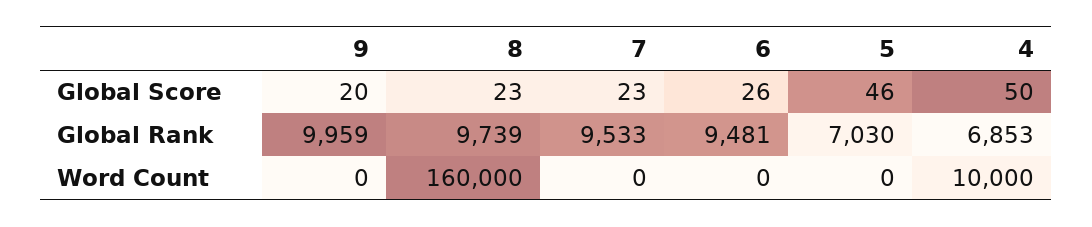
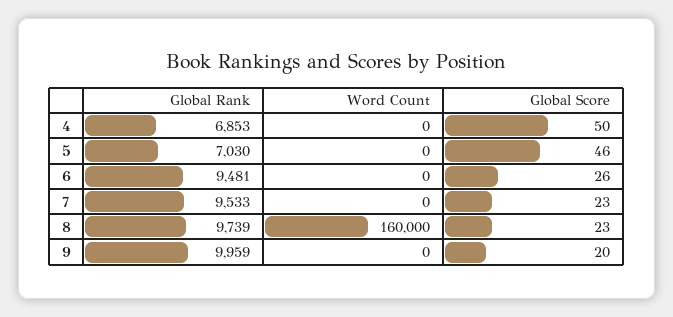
  {
    "9": {
      "Global Score": 20,
      "Global Rank": 9959,
      "Word Count": 0
    },
    "8": {
      "Global Score": 23,
      "Global Rank": 9739,
      "Word Count": 160000
    },
    "7": {
      "Global Score": 23,
      "Global Rank": 9533,
      "Word Count": 0
    },
    "6": {
      "Global Score": 26,
      "Global Rank": 9481,
      "Word Count": 0
    },
    "5": {
      "Global Score": 46,
      "Global Rank": 7030,
      "Word Count": 0
    },
    "4": {
      "Global Score": 50,
      "Global Rank": 6853,
-     "Word Count": 10000
+     "Word Count": 0
    }
  }

